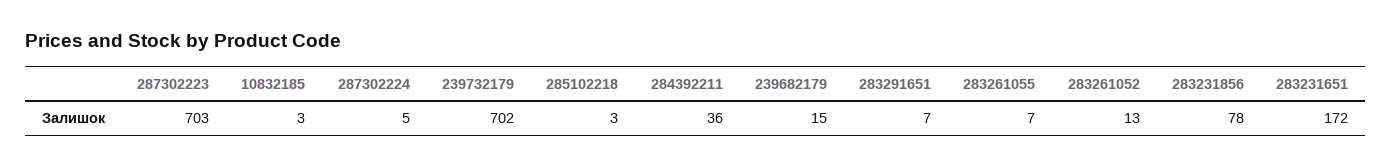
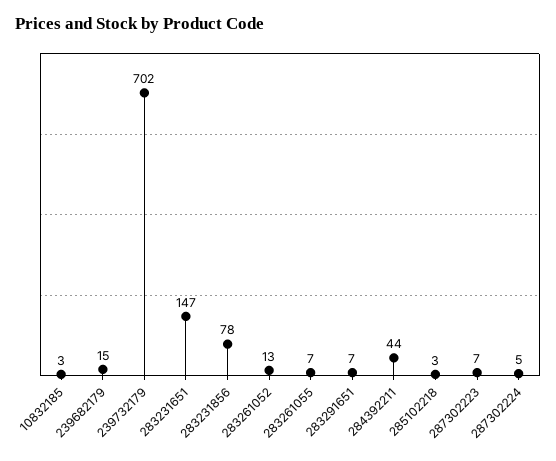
  {
-   "287302223": 703,
+   "287302223": 7,
    "10832185": 3,
    "287302224": 5,
    "239732179": 702,
    "285102218": 3,
-   "284392211": 36,
+   "284392211": 44,
    "239682179": 15,
    "283291651": 7,
    "283261055": 7,
    "283261052": 13,
    "283231856": 78,
-   "283231651": 172
+   "283231651": 147
  }

